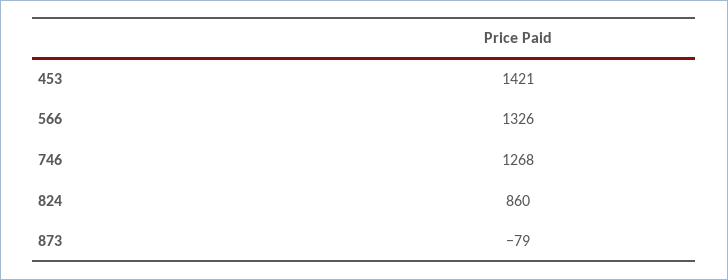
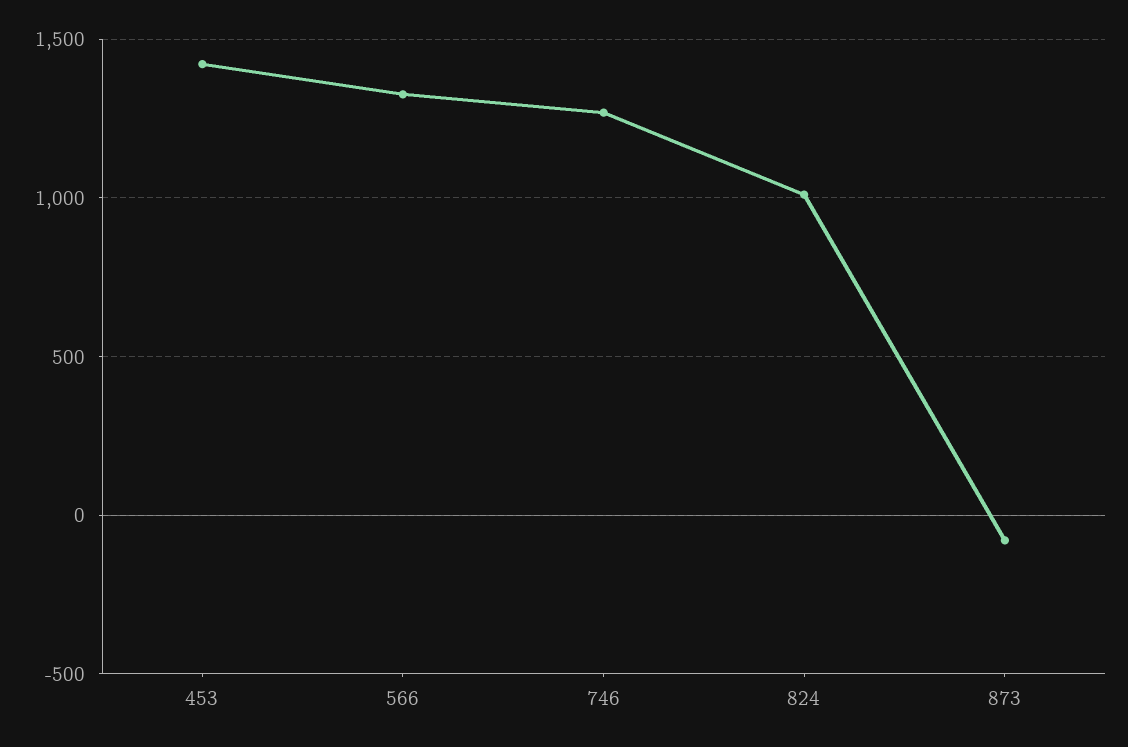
  {
    "453": 1421,
    "566": 1326,
    "746": 1268,
-   "824": 860,
+   "824": 1000,
    "873": -79
  }

